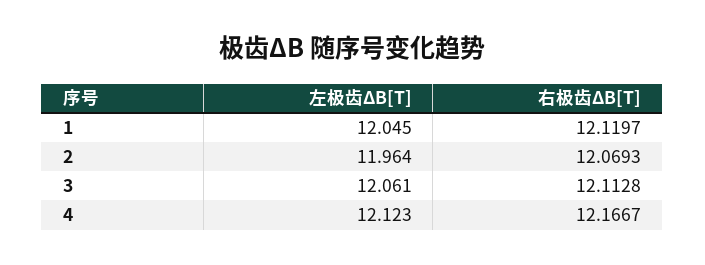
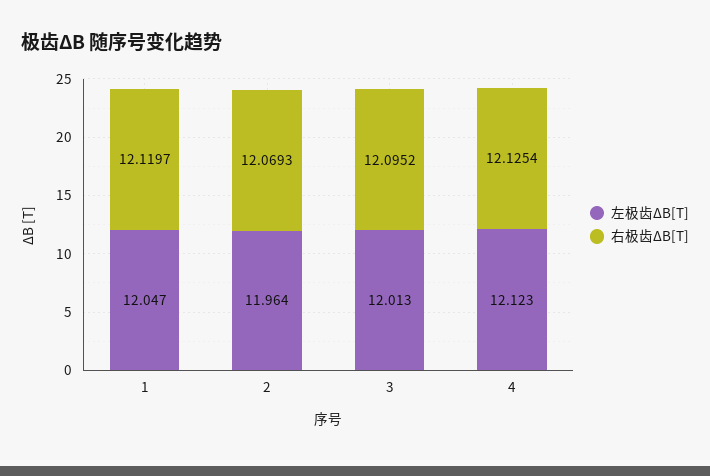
  {
    "左极齿ΔB[T]": {
-     "1": 12.045,
+     "1": 12.047,
      "2": 11.964,
-     "3": 12.061,
+     "3": 12.013,
      "4": 12.123
    },
    "右极齿ΔB[T]": {
      "1": 12.1197,
      "2": 12.0693,
-     "3": 12.1128,
+     "3": 12.0952,
-     "4": 12.1667
+     "4": 12.1254
    }
  }

